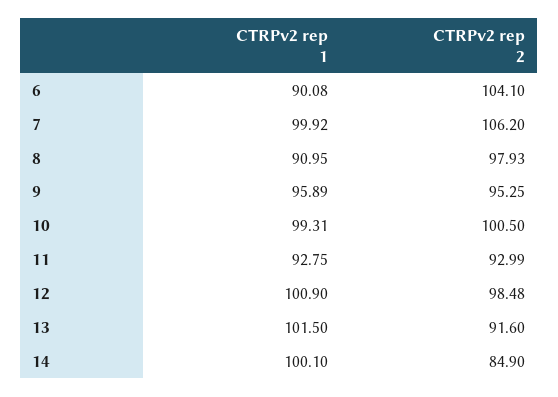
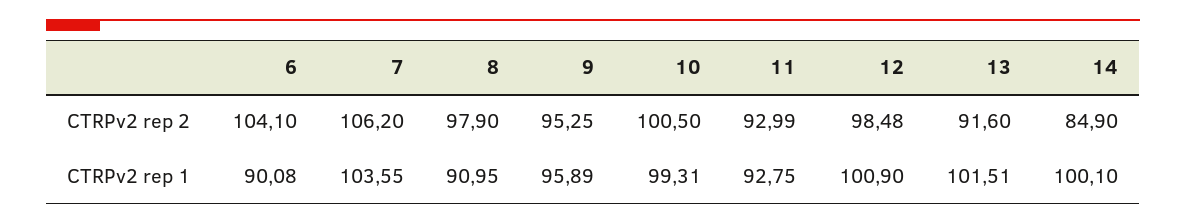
  {
    "CTRPv2 rep 1": {
      "6": 90.08,
-     "7": 99.92,
+     "7": 103.55,
      "8": 90.95,
      "9": 95.89,
      "10": 99.31,
      "11": 92.75,
      "12": 100.9,
-     "13": 101.5,
+     "13": 101.51,
      "14": 100.1
    },
    "CTRPv2 rep 2": {
      "6": 104.1,
      "7": 106.2,
-     "8": 97.93,
+     "8": 97.9,
      "9": 95.25,
      "10": 100.5,
      "11": 92.99,
      "12": 98.48,
      "13": 91.6,
      "14": 84.9
    }
  }

